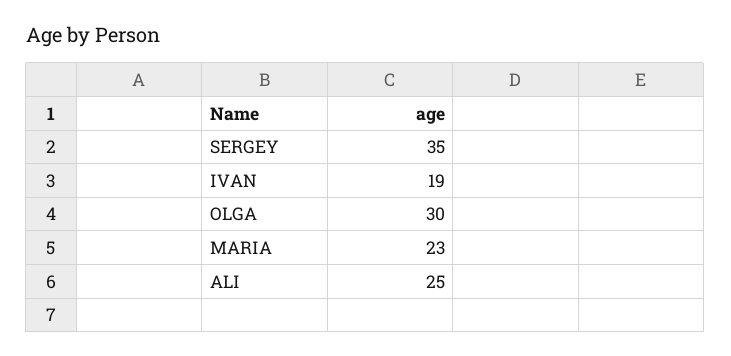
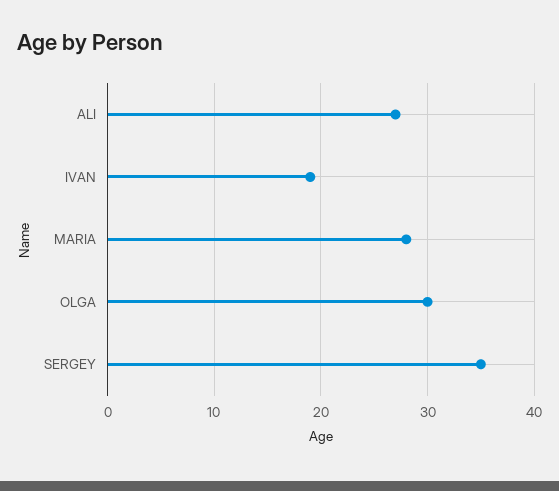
  {
    "SERGEY": 35,
    "IVAN": 19,
    "OLGA": 30,
-   "MARIA": 23,
+   "MARIA": 28,
-   "ALI": 25
+   "ALI": 27
  }

